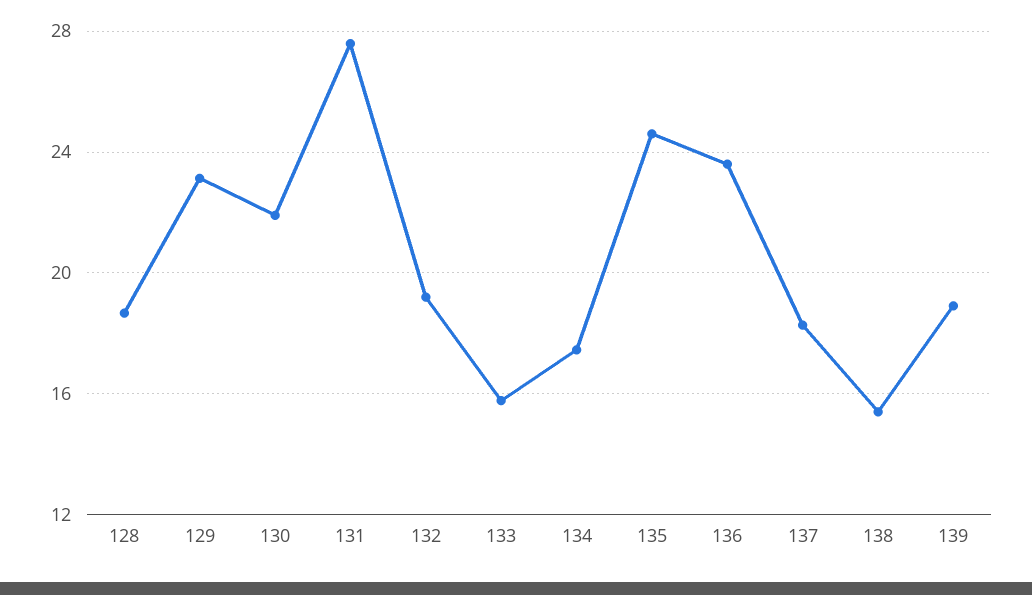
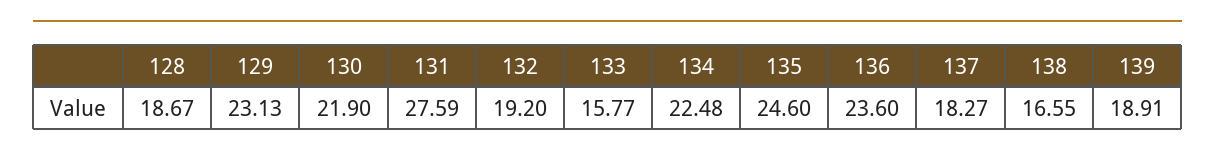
  {
    "128": 18.67,
    "129": 23.13,
    "130": 21.9,
    "131": 27.59,
    "132": 19.2,
    "133": 15.77,
-   "134": 17.5,
+   "134": 22.48,
    "135": 24.6,
    "136": 23.6,
    "137": 18.27,
-   "138": 15.5,
+   "138": 16.55,
    "139": 18.91
  }

